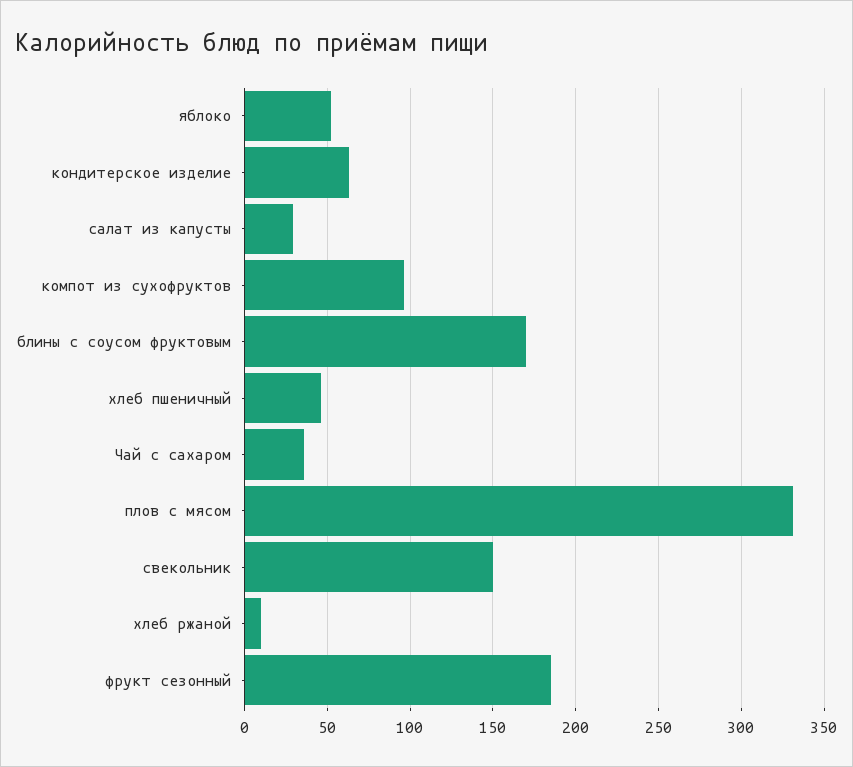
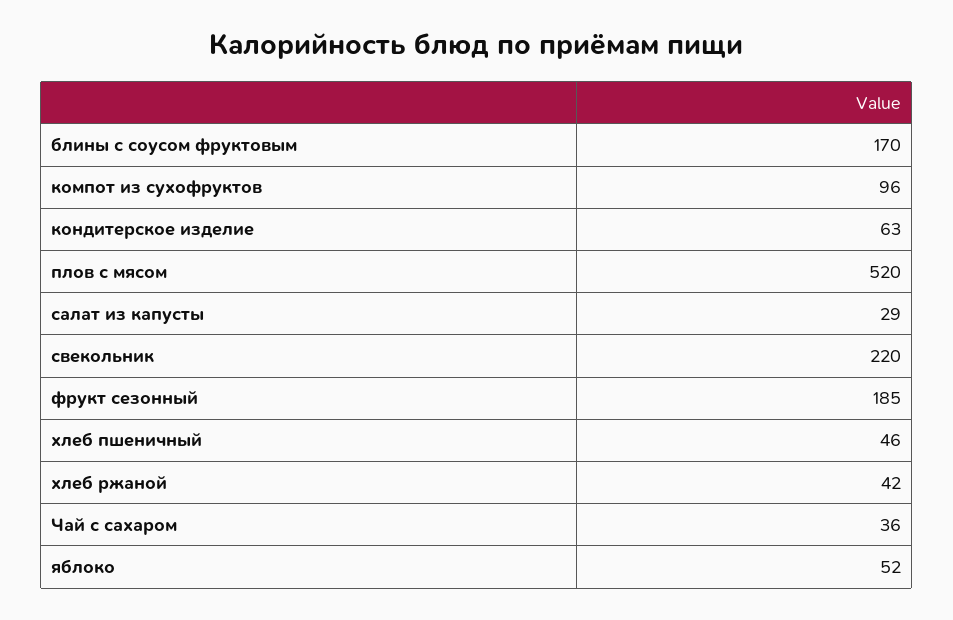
  {
    "яблоко": 52,
    "кондитерское изделие": 63,
    "салат из капусты": 29,
    "компот из сухофруктов": 96,
    "блины с соусом фруктовым": 170,
    "хлеб пшеничный": 46,
    "Чай с сахаром": 36,
-   "плов с мясом": 330,
+   "плов с мясом": 520,
-   "свекольник": 150,
+   "свекольник": 220,
-   "хлеб ржаной": 10,
+   "хлеб ржаной": 42,
    "фрукт сезонный": 185
  }

